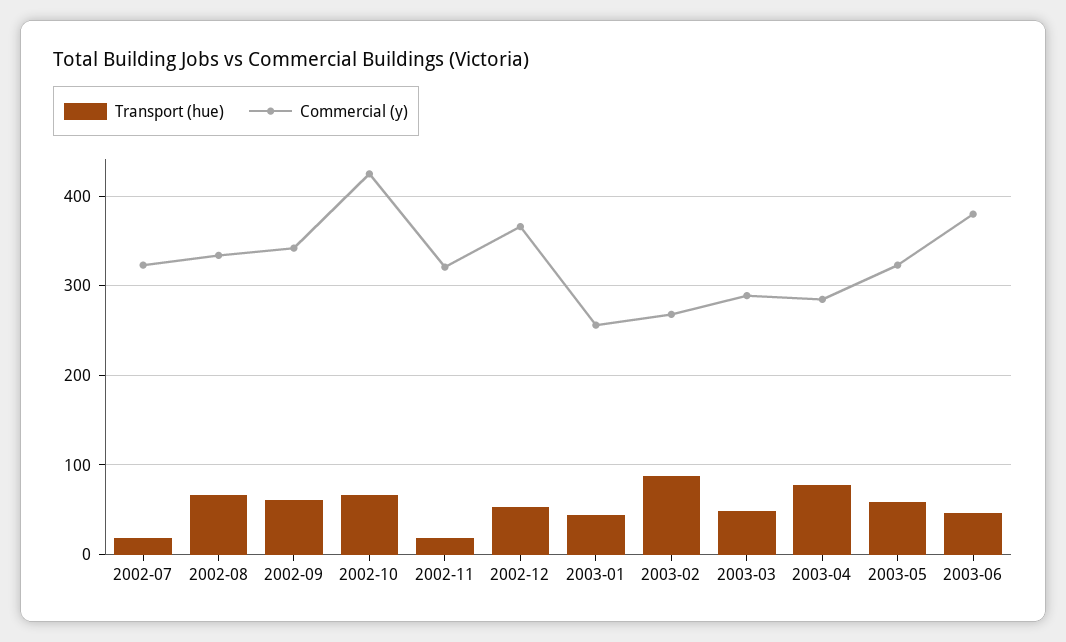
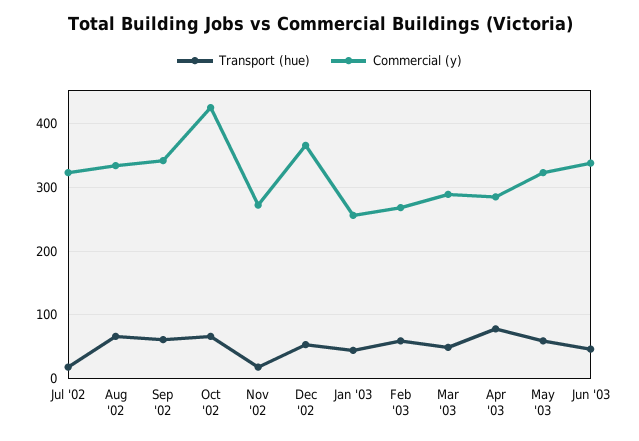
  {
    "Transport (hue)": {
      "2002-07": 20,
      "2002-08": 70,
      "2002-09": 60,
      "2002-10": 70,
      "2002-11": 20,
      "2002-12": 50,
      "2003-01": 40,
-     "2003-02": 90,
+     "2003-02": 60,
      "2003-03": 50,
      "2003-04": 80,
      "2003-05": 60,
      "2003-06": 50
    },
    "Commercial (y)": {
      "2002-07": 320,
      "2002-08": 330,
      "2002-09": 340,
      "2002-10": 430,
-     "2002-11": 320,
+     "2002-11": 270,
      "2002-12": 370,
      "2003-01": 260,
      "2003-02": 270,
      "2003-03": 290,
      "2003-04": 290,
      "2003-05": 320,
-     "2003-06": 380
+     "2003-06": 340
    }
  }

